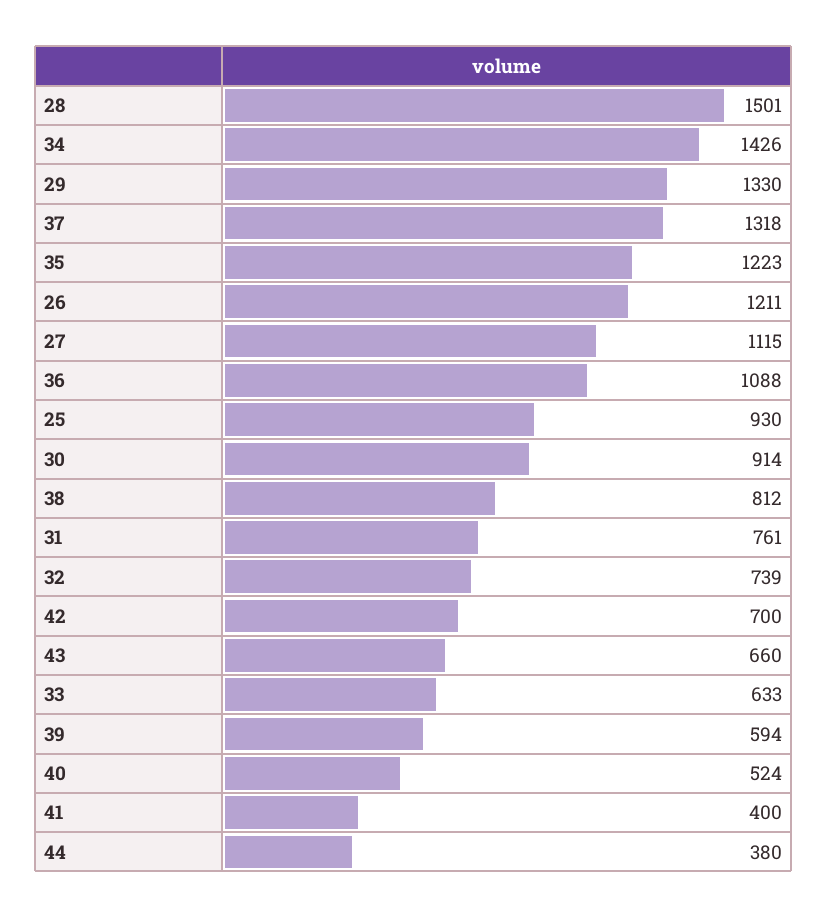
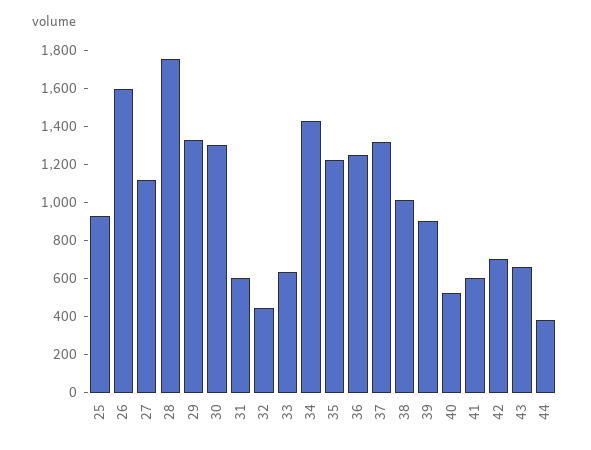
  {
-   "28": 1501,
+   "28": 1750,
    "34": 1426,
    "29": 1330,
    "37": 1318,
    "35": 1223,
-   "26": 1211,
+   "26": 1600,
    "27": 1115,
-   "36": 1088,
+   "36": 1250,
    "25": 930,
-   "30": 914,
+   "30": 1300,
-   "38": 812,
+   "38": 1000,
-   "31": 761,
+   "31": 600,
-   "32": 739,
+   "32": 450,
    "42": 700,
    "43": 660,
    "33": 633,
-   "39": 594,
+   "39": 900,
    "40": 524,
-   "41": 400,
+   "41": 600,
    "44": 380
  }

